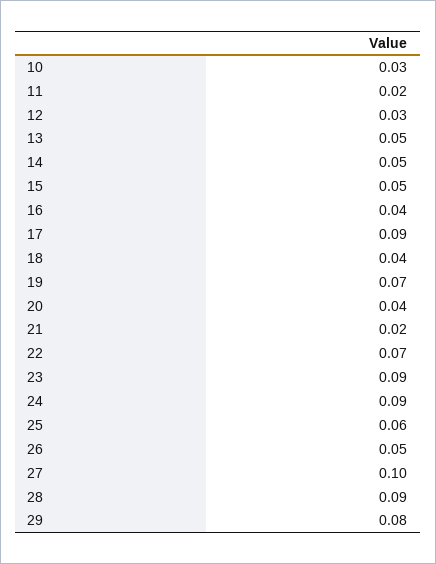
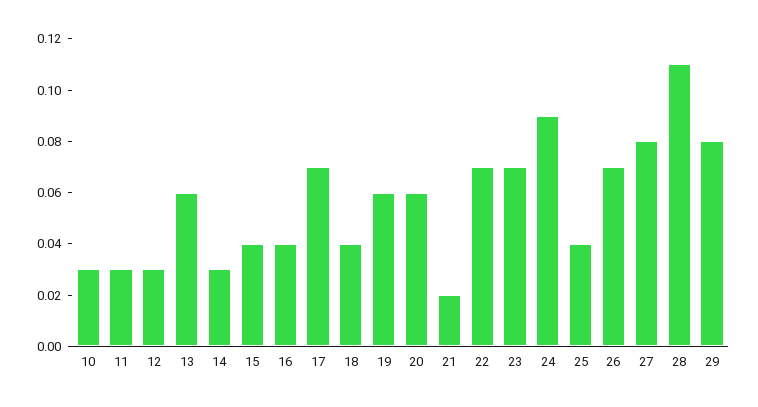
  {
    "10": 0.03,
-   "11": 0.02,
+   "11": 0.03,
    "12": 0.03,
-   "13": 0.05,
+   "13": 0.06,
-   "14": 0.05,
+   "14": 0.03,
-   "15": 0.05,
+   "15": 0.04,
    "16": 0.04,
-   "17": 0.09,
+   "17": 0.07,
    "18": 0.04,
-   "19": 0.07,
+   "19": 0.06,
-   "20": 0.04,
+   "20": 0.06,
    "21": 0.02,
    "22": 0.07,
-   "23": 0.09,
+   "23": 0.07,
    "24": 0.09,
-   "25": 0.06,
+   "25": 0.04,
-   "26": 0.05,
+   "26": 0.07,
-   "27": 0.1,
+   "27": 0.08,
-   "28": 0.09,
+   "28": 0.11,
    "29": 0.08
  }

